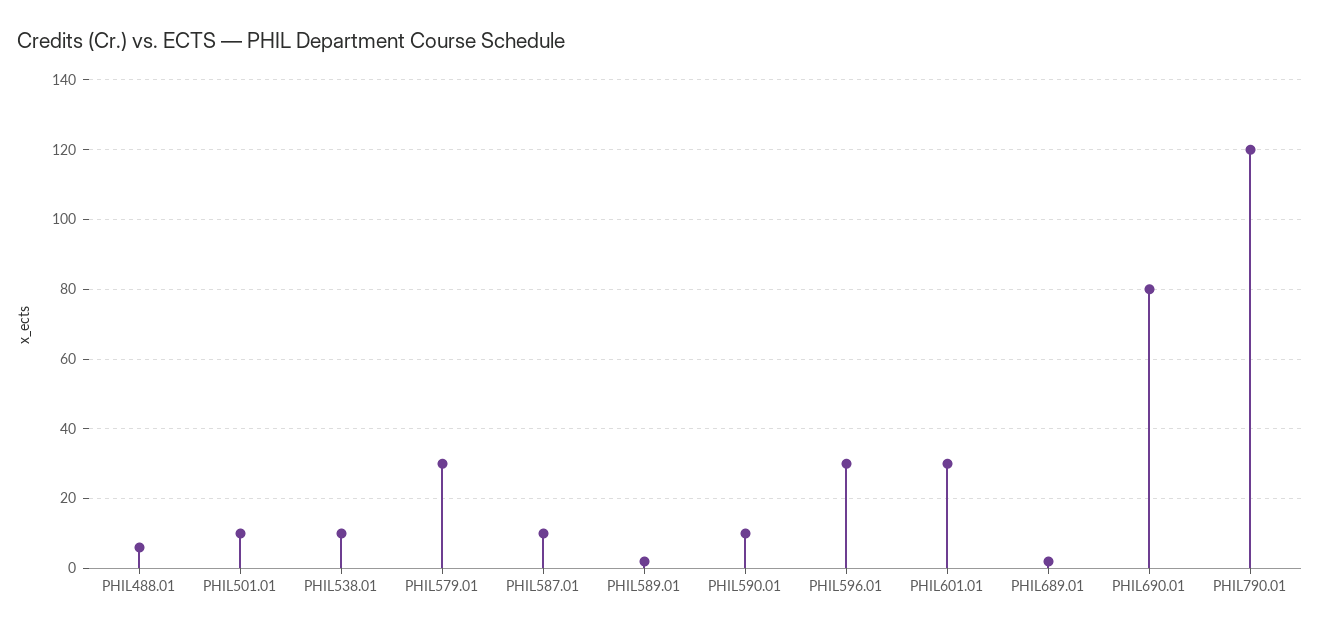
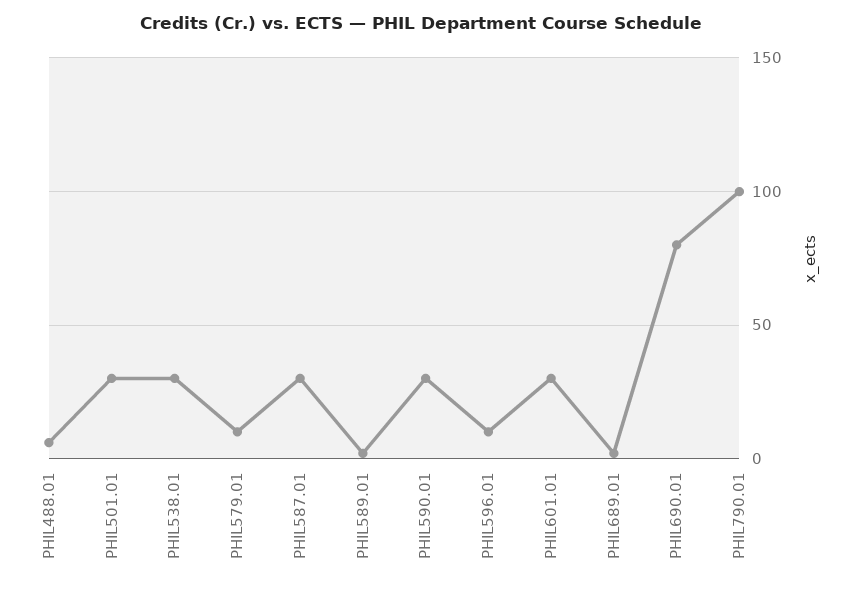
  {
    "PHIL488.01": 5,
-   "PHIL501.01": 10,
+   "PHIL501.01": 30,
-   "PHIL538.01": 10,
+   "PHIL538.01": 30,
-   "PHIL579.01": 30,
+   "PHIL579.01": 10,
-   "PHIL587.01": 10,
+   "PHIL587.01": 30,
    "PHIL589.01": 0,
-   "PHIL590.01": 10,
+   "PHIL590.01": 30,
-   "PHIL596.01": 30,
+   "PHIL596.01": 10,
    "PHIL601.01": 30,
    "PHIL689.01": 0,
    "PHIL690.01": 80,
-   "PHIL790.01": 120
+   "PHIL790.01": 100
  }

